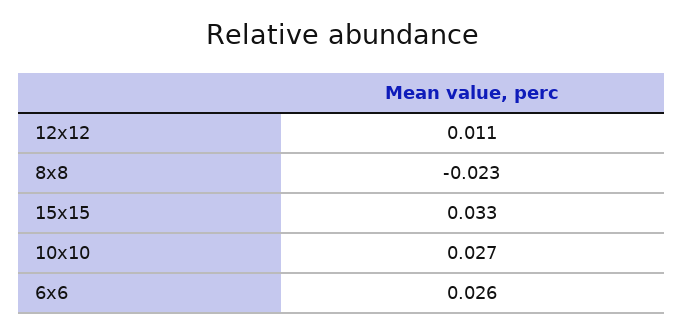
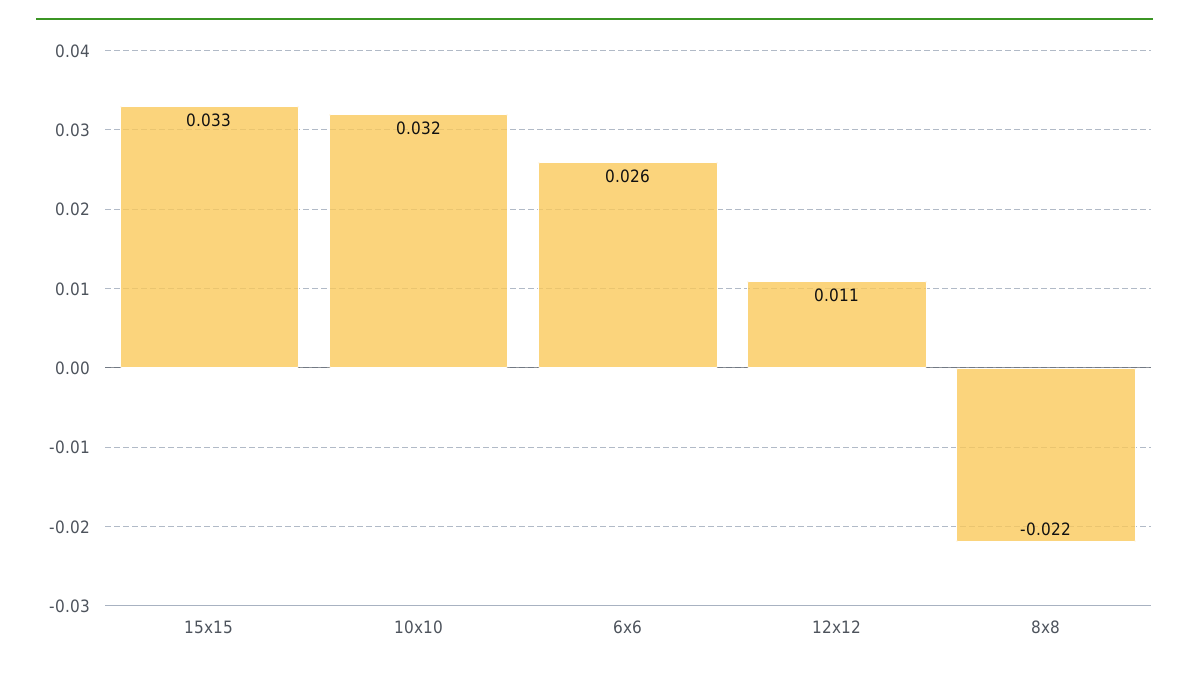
  {
    "12x12": 0.011,
-   "8x8": -0.023,
+   "8x8": -0.022,
    "15x15": 0.033,
-   "10x10": 0.027,
+   "10x10": 0.032,
    "6x6": 0.026
  }

